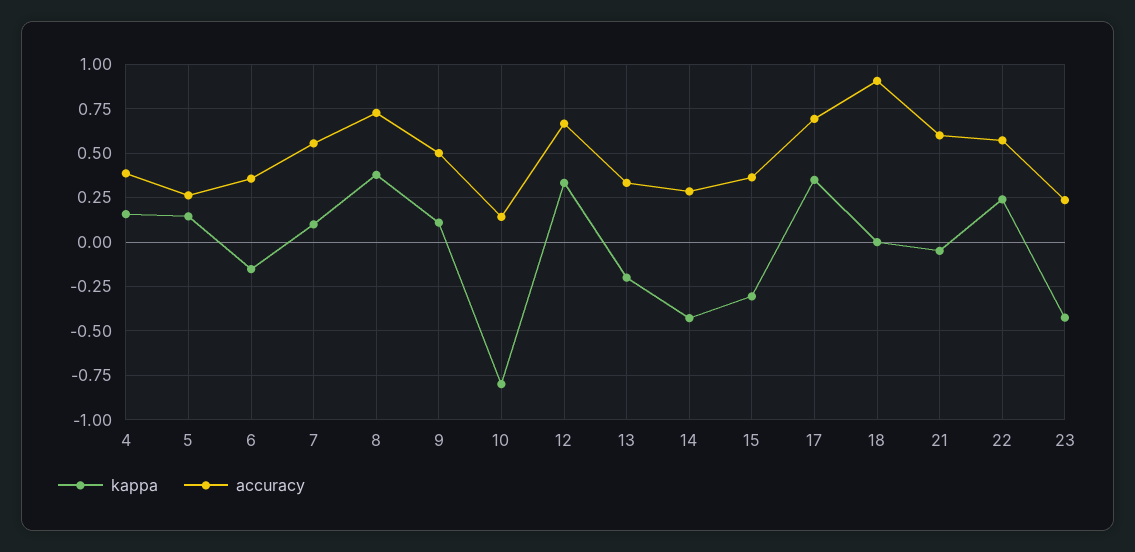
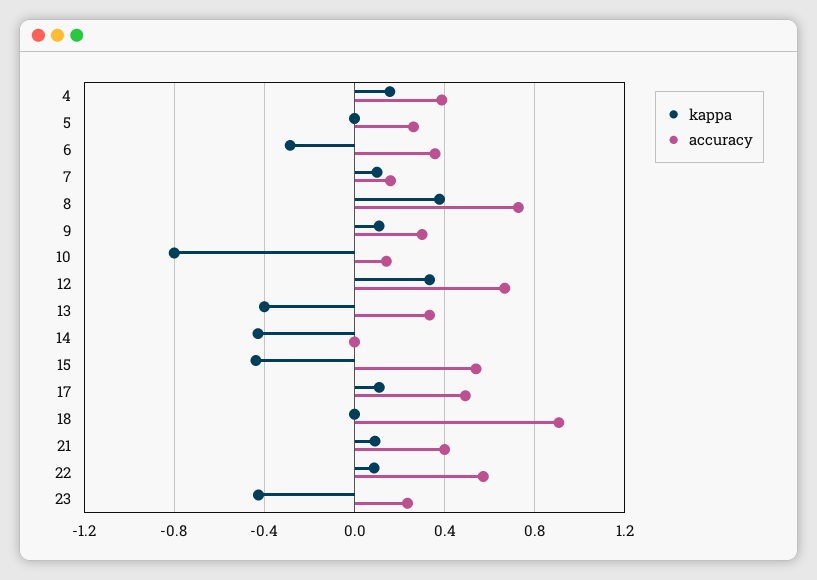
  {
    "kappa": {
      "4": 0.15,
-     "5": 0.15,
+     "5": 0,
-     "6": -0.15,
+     "6": -0.3,
      "7": 0.1,
      "8": 0.4,
      "9": 0.1,
      "10": -0.8,
      "12": 0.35,
-     "13": -0.2,
+     "13": -0.4,
      "14": -0.45,
-     "15": -0.3,
+     "15": -0.45,
-     "17": 0.35,
+     "17": 0.1,
      "18": 0,
-     "21": -0.05,
+     "21": 0.1,
-     "22": 0.25,
+     "22": 0.1,
      "23": -0.45
    },
    "accuracy": {
      "4": 0.4,
      "5": 0.25,
      "6": 0.35,
-     "7": 0.55,
+     "7": 0.15,
      "8": 0.75,
-     "9": 0.5,
+     "9": 0.3,
      "10": 0.15,
      "12": 0.65,
      "13": 0.35,
-     "14": 0.3,
+     "14": 0,
-     "15": 0.35,
+     "15": 0.55,
-     "17": 0.7,
+     "17": 0.5,
      "18": 0.9,
-     "21": 0.6,
+     "21": 0.4,
      "22": 0.55,
      "23": 0.25
    }
  }

